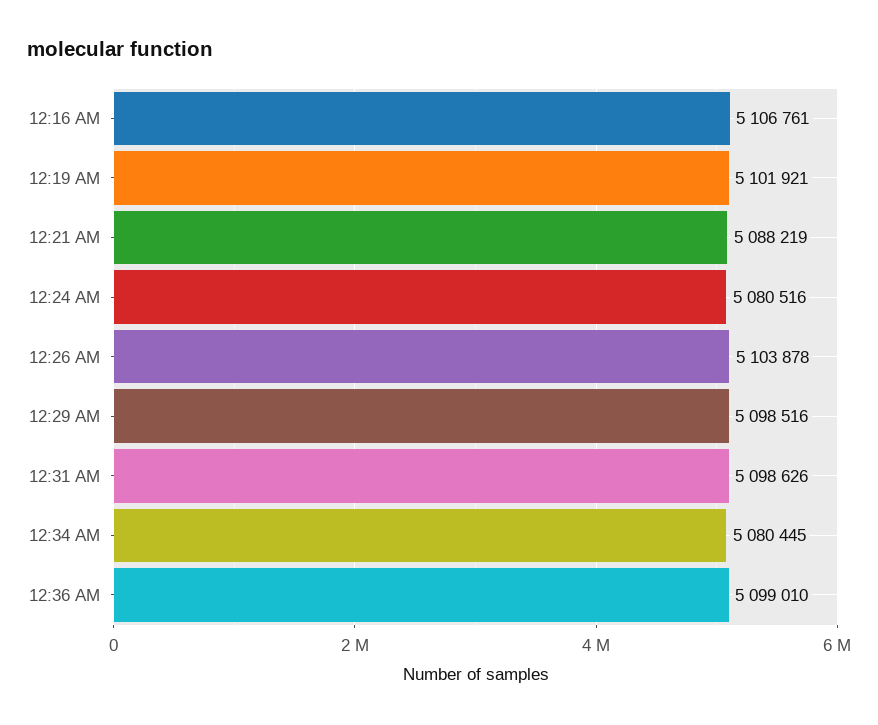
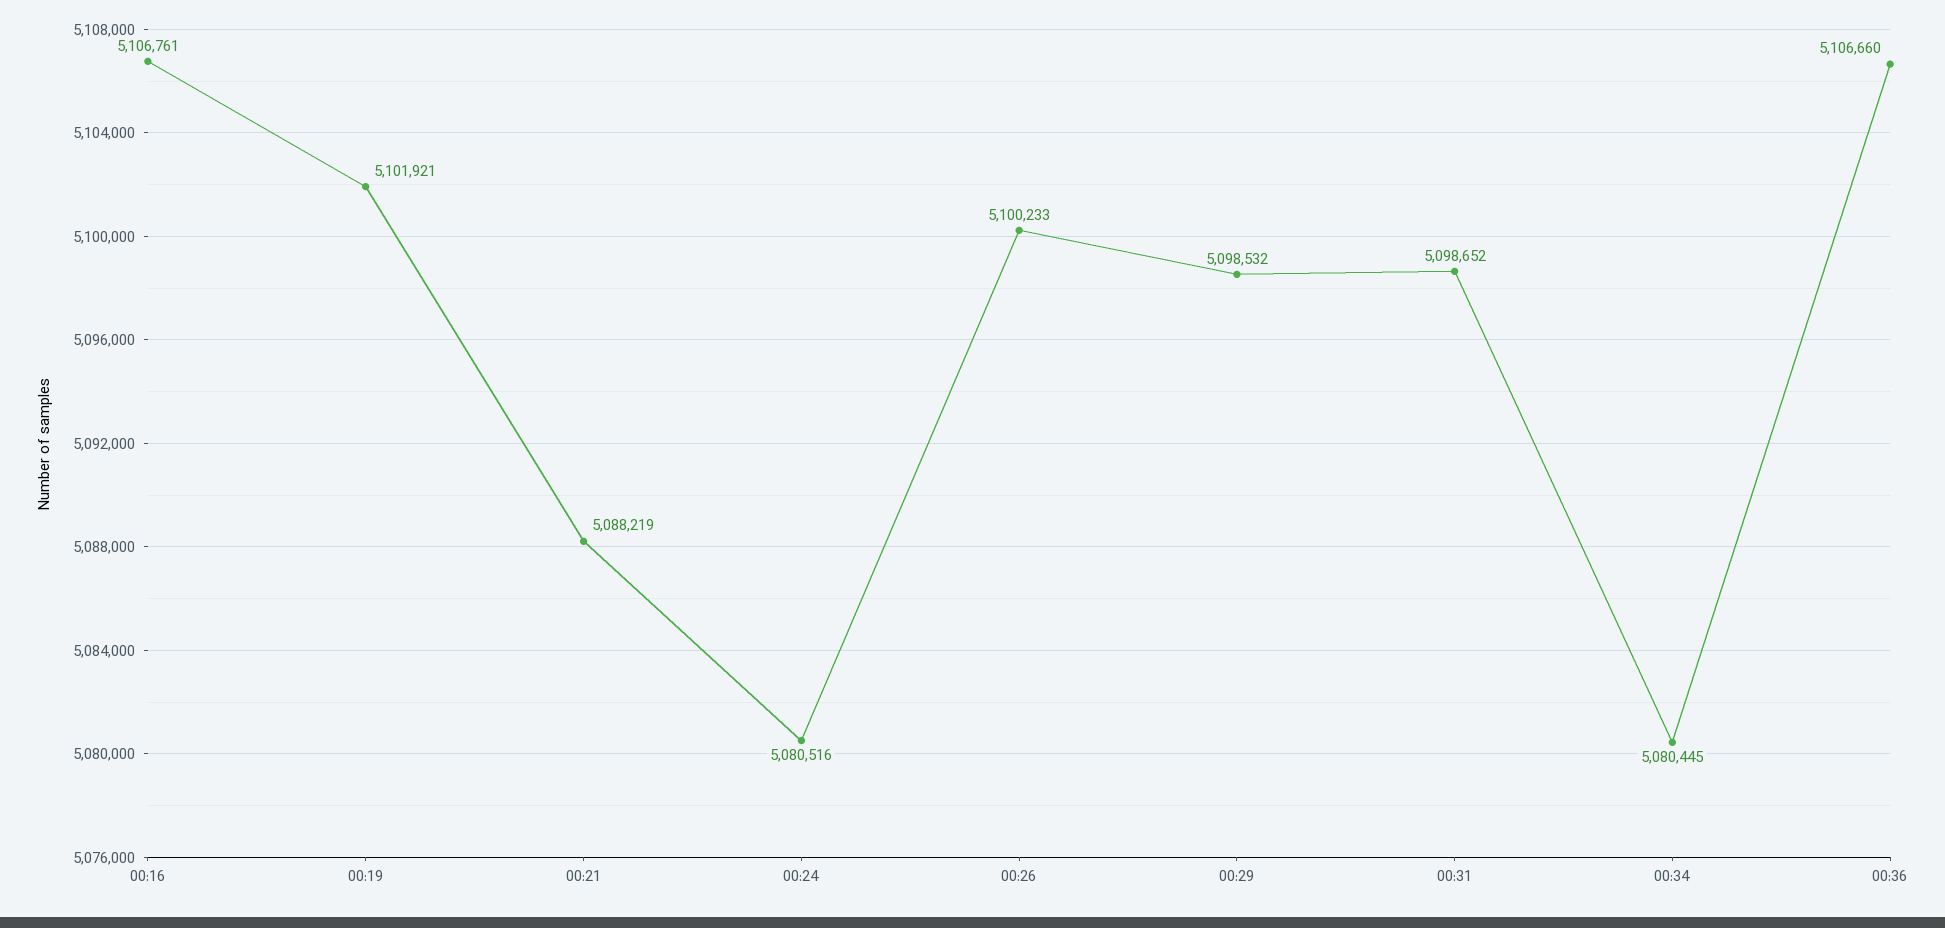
  {
    "12:16 AM": 5106761,
    "12:19 AM": 5101921,
    "12:21 AM": 5088219,
    "12:24 AM": 5080516,
-   "12:26 AM": 5103878,
+   "12:26 AM": 5100233,
-   "12:29 AM": 5098516,
+   "12:29 AM": 5098532,
-   "12:31 AM": 5098626,
+   "12:31 AM": 5098652,
    "12:34 AM": 5080445,
-   "12:36 AM": 5099010
+   "12:36 AM": 5106660
  }

